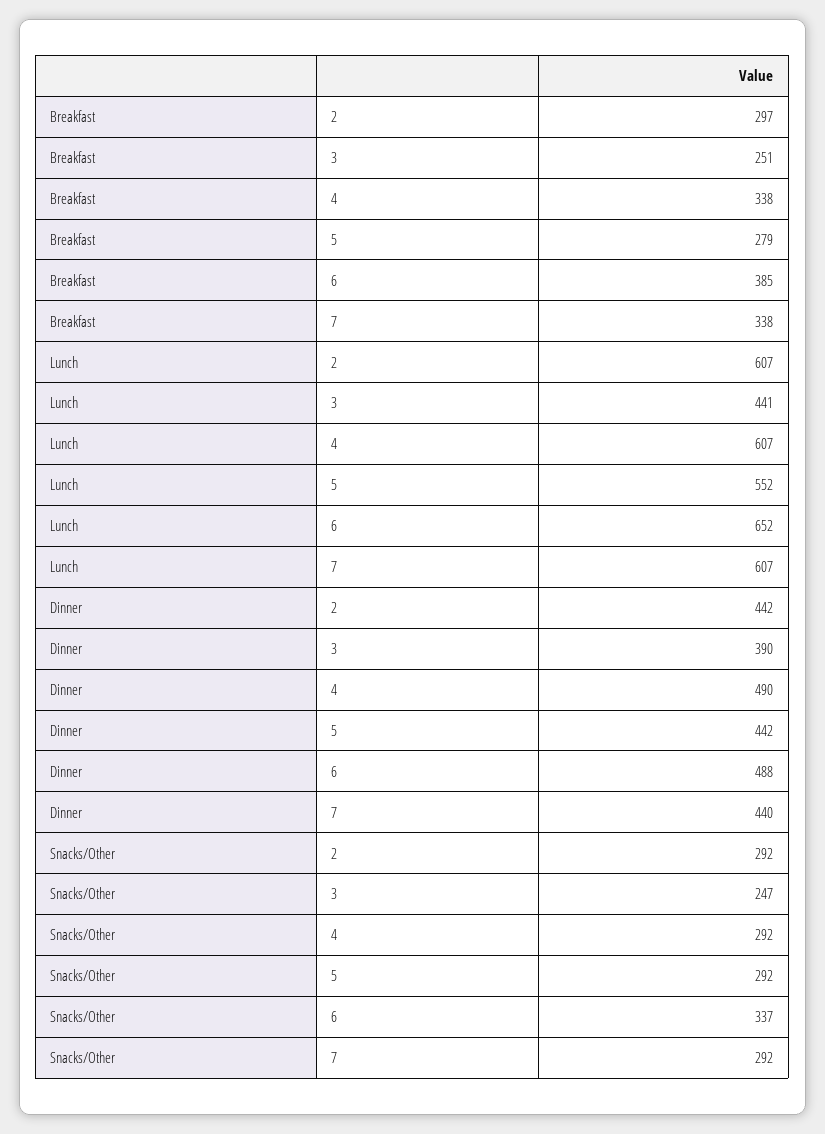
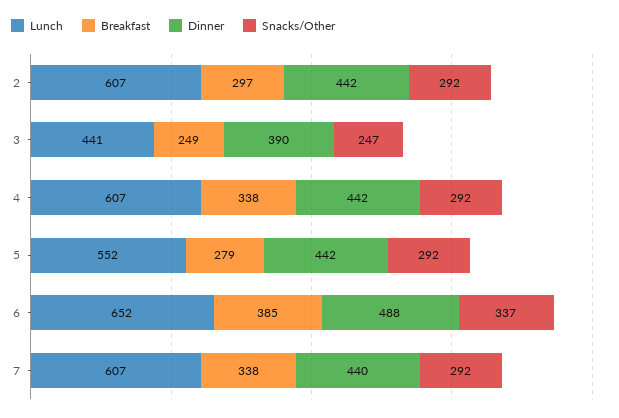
  {
    "Breakfast": {
      "2": 297,
-     "3": 251,
+     "3": 249,
      "4": 338,
      "5": 279,
      "6": 385,
      "7": 338
    },
    "Lunch": {
      "2": 607,
      "3": 441,
      "4": 607,
      "5": 552,
      "6": 652,
      "7": 607
    },
    "Dinner": {
      "2": 442,
      "3": 390,
-     "4": 490,
+     "4": 442,
      "5": 442,
      "6": 488,
      "7": 440
    },
    "Snacks/Other": {
      "2": 292,
      "3": 247,
      "4": 292,
      "5": 292,
      "6": 337,
      "7": 292
    }
  }

